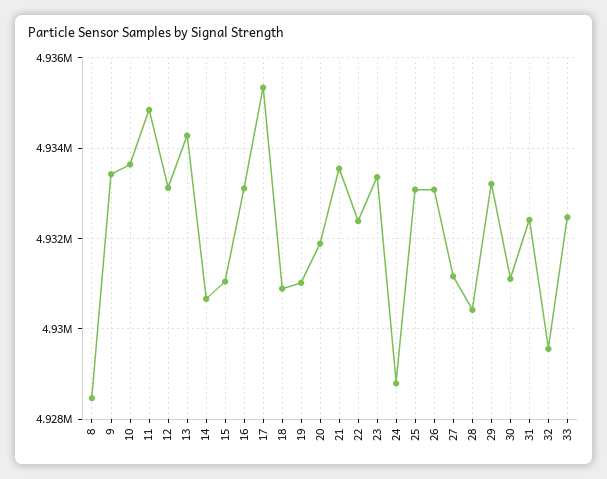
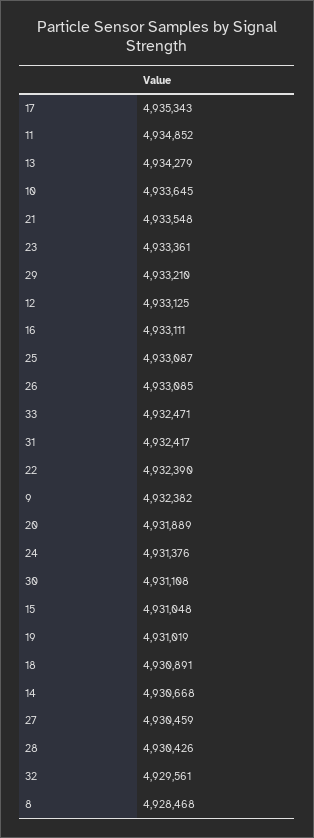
  {
    "8": 4928468,
-   "9": 4933400,
+   "9": 4932382,
    "10": 4933645,
    "11": 4934852,
    "12": 4933125,
    "13": 4934279,
    "14": 4930668,
    "15": 4931048,
    "16": 4933111,
    "17": 4935343,
    "18": 4930891,
    "19": 4931019,
    "20": 4931889,
    "21": 4933548,
    "22": 4932390,
    "23": 4933361,
-   "24": 4928800,
+   "24": 4931376,
    "25": 4933087,
    "26": 4933085,
-   "27": 4931200,
+   "27": 4930459,
    "28": 4930426,
    "29": 4933210,
    "30": 4931108,
    "31": 4932417,
    "32": 4929561,
    "33": 4932471
  }

